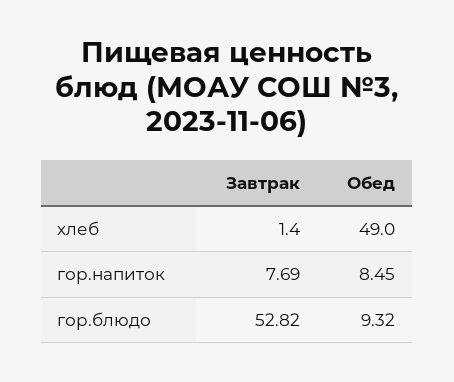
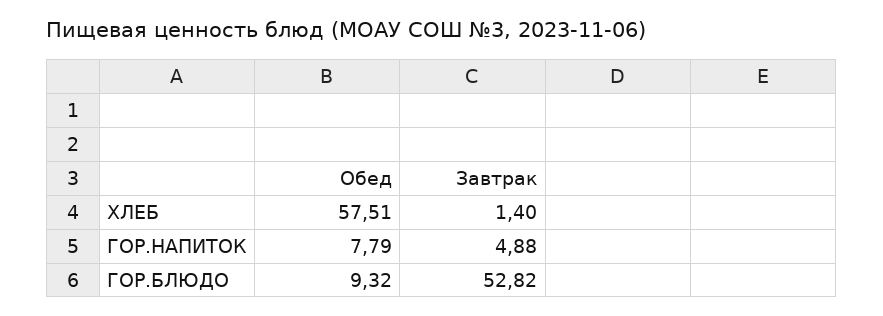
  {
    "Завтрак": {
      "хлеб": 1.4,
-     "гор.напиток": 7.69,
+     "гор.напиток": 4.88,
      "гор.блюдо": 52.82
    },
    "Обед": {
-     "хлеб": 49,
+     "хлеб": 57.51,
-     "гор.напиток": 8.45,
+     "гор.напиток": 7.79,
      "гор.блюдо": 9.32
    }
  }

